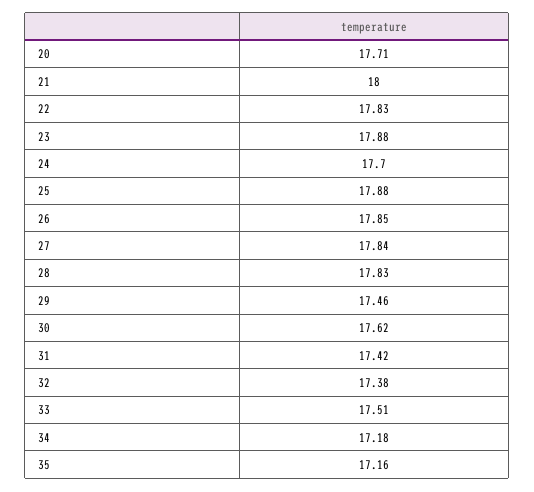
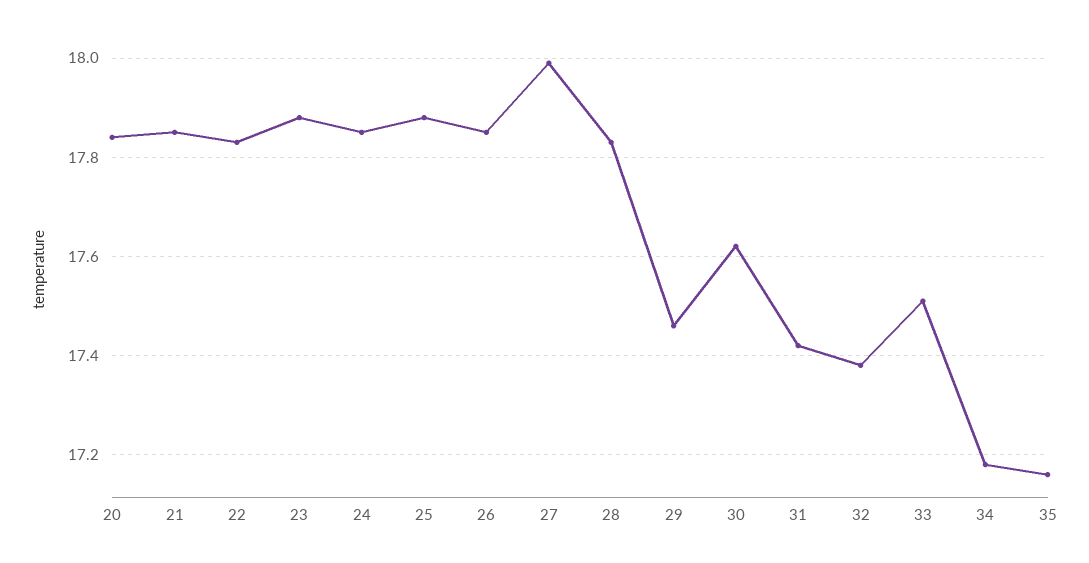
  {
-   "20": 17.71,
+   "20": 17.85,
-   "21": 18,
+   "21": 17.85,
    "22": 17.83,
    "23": 17.88,
-   "24": 17.7,
+   "24": 17.85,
    "25": 17.88,
    "26": 17.85,
-   "27": 17.84,
+   "27": 18,
    "28": 17.83,
    "29": 17.46,
    "30": 17.62,
    "31": 17.42,
    "32": 17.38,
    "33": 17.51,
    "34": 17.18,
    "35": 17.16
  }

